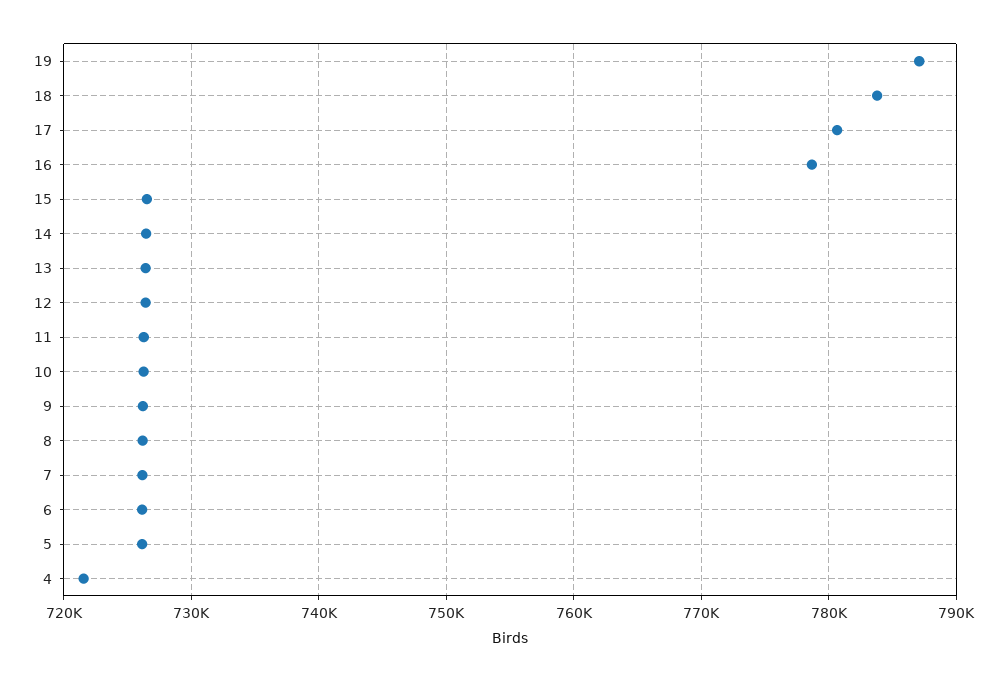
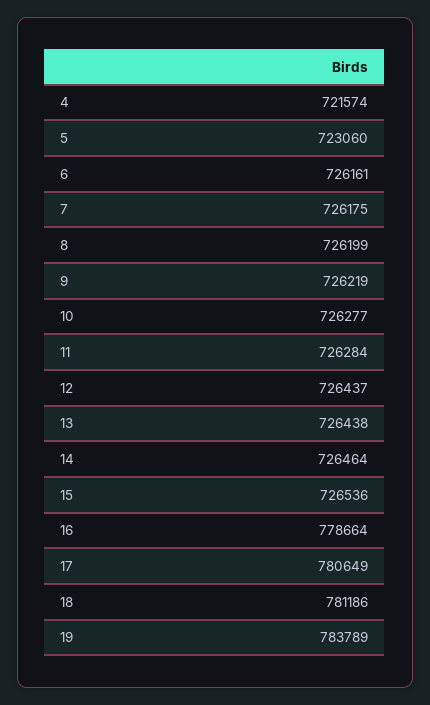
  {
-   "19": 787000,
+   "19": 783789,
-   "18": 784000,
+   "18": 781186,
    "17": 780649,
    "16": 778664,
    "15": 726536,
    "14": 726464,
    "13": 726438,
    "12": 726437,
    "11": 726284,
    "10": 726277,
    "9": 726219,
    "8": 726199,
    "7": 726175,
    "6": 726161,
-   "5": 726000,
+   "5": 723060,
    "4": 721574
  }

